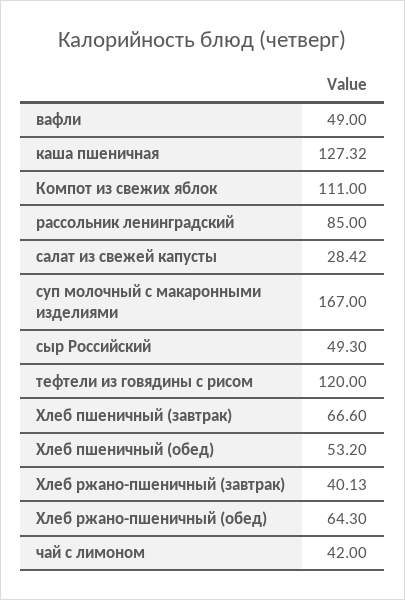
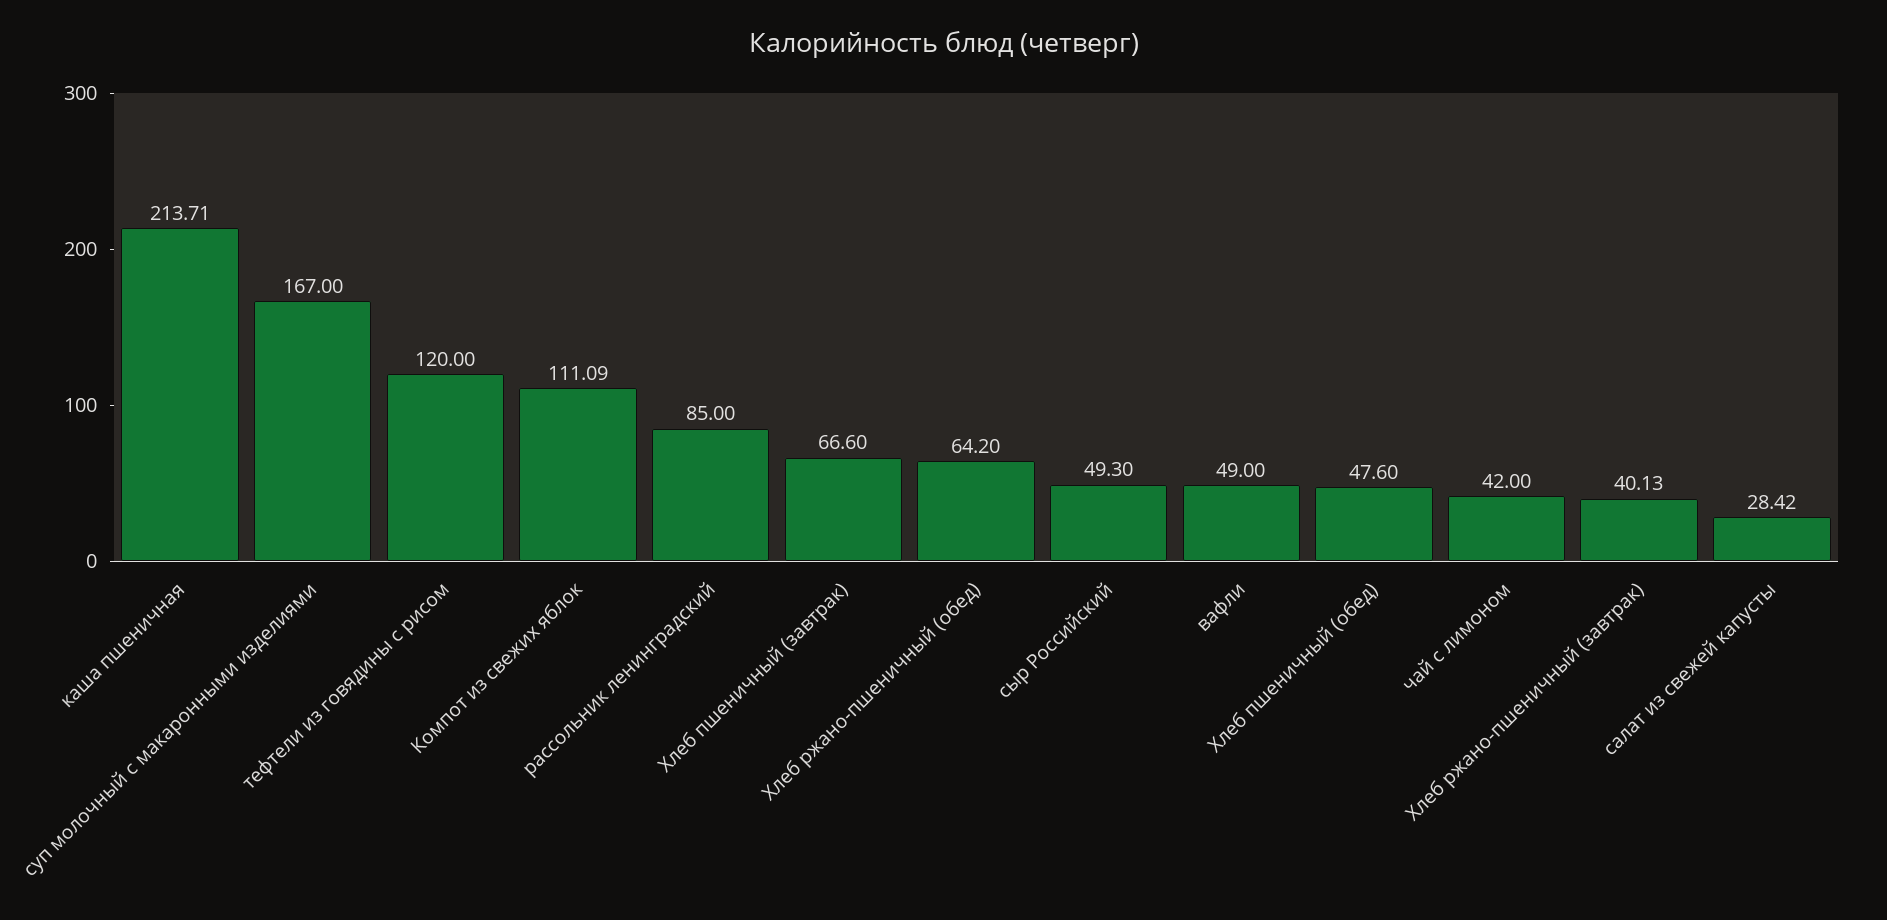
  {
    "вафли": 49,
-   "каша пшеничная": 127.32,
+   "каша пшеничная": 213.71,
-   "Компот из свежих яблок": 111,
+   "Компот из свежих яблок": 111.09,
    "рассольник ленинградский": 85,
    "салат из свежей капусты": 28.42,
    "суп молочный с макаронными изделиями": 167,
    "сыр Российский": 49.3,
    "тефтели из говядины с рисом": 120,
    "Хлеб пшеничный (завтрак)": 66.6,
-   "Хлеб пшеничный (обед)": 53.2,
+   "Хлеб пшеничный (обед)": 47.6,
    "Хлеб ржано-пшеничный (завтрак)": 40.13,
-   "Хлеб ржано-пшеничный (обед)": 64.3,
+   "Хлеб ржано-пшеничный (обед)": 64.2,
    "чай с лимоном": 42
  }

